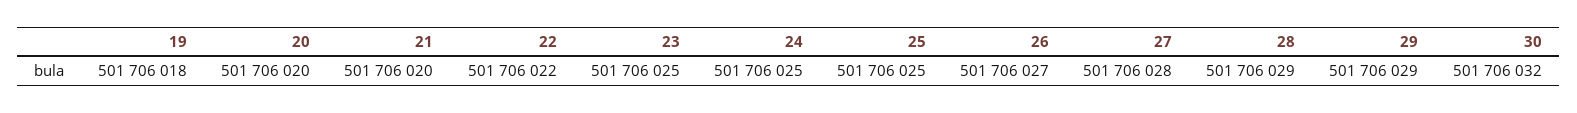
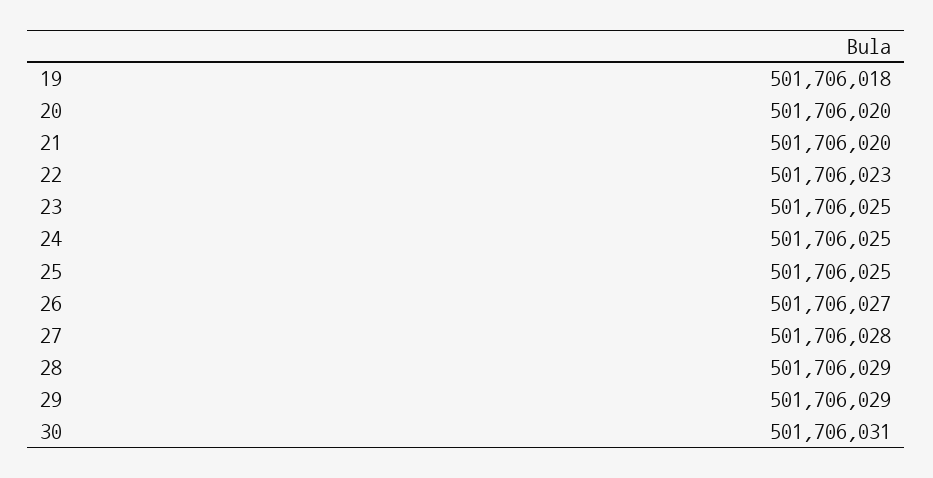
  {
    "19": 501706018,
    "20": 501706020,
    "21": 501706020,
-   "22": 501706022,
+   "22": 501706023,
    "23": 501706025,
    "24": 501706025,
    "25": 501706025,
    "26": 501706027,
    "27": 501706028,
    "28": 501706029,
    "29": 501706029,
-   "30": 501706032
+   "30": 501706031
  }

